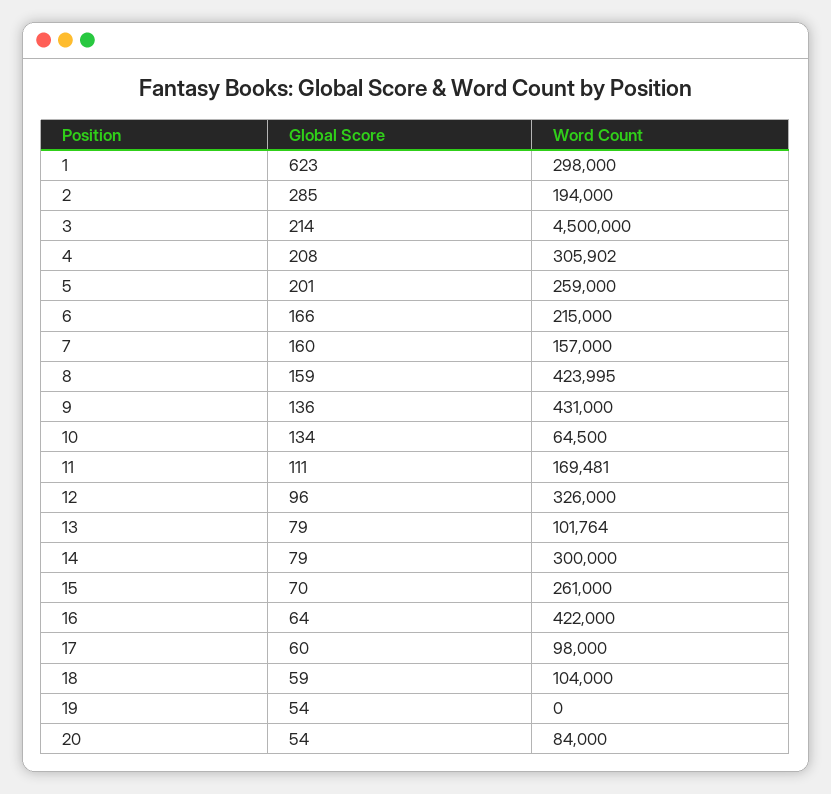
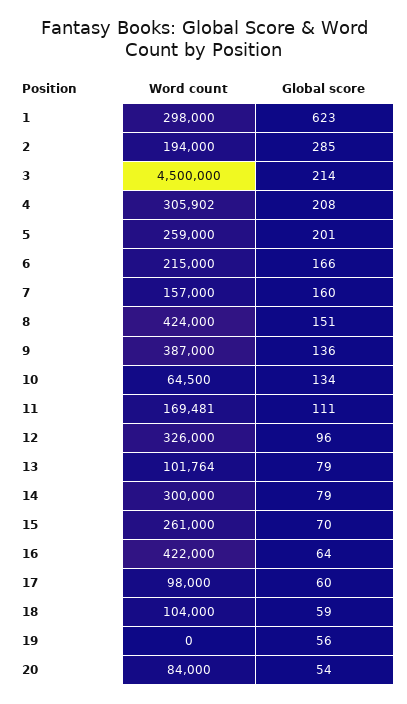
  {
    "Global Score": {
      "1": 623,
      "2": 285,
      "3": 214,
      "4": 208,
      "5": 201,
      "6": 166,
      "7": 160,
-     "8": 159,
+     "8": 151,
      "9": 136,
      "10": 134,
      "11": 111,
      "12": 96,
      "13": 79,
      "14": 79,
      "15": 70,
      "16": 64,
      "17": 60,
      "18": 59,
-     "19": 54,
+     "19": 56,
      "20": 54
    },
    "Word Count": {
      "1": 298000,
      "2": 194000,
      "3": 4500000,
      "4": 305902,
      "5": 259000,
      "6": 215000,
      "7": 157000,
-     "8": 423995,
+     "8": 424000,
-     "9": 431000,
+     "9": 387000,
      "10": 64500,
      "11": 169481,
      "12": 326000,
      "13": 101764,
      "14": 300000,
      "15": 261000,
      "16": 422000,
      "17": 98000,
      "18": 104000,
      "19": 0,
      "20": 84000
    }
  }

